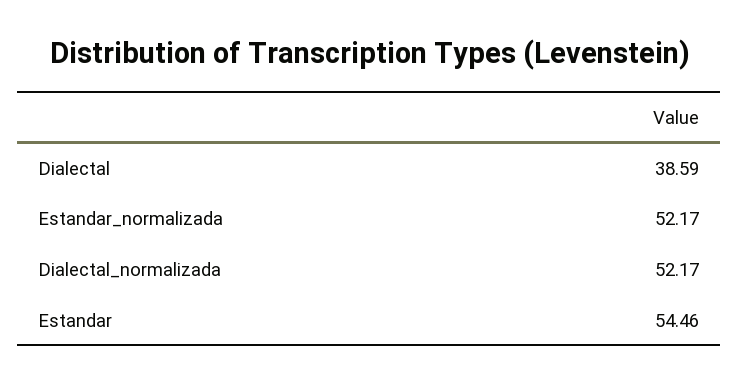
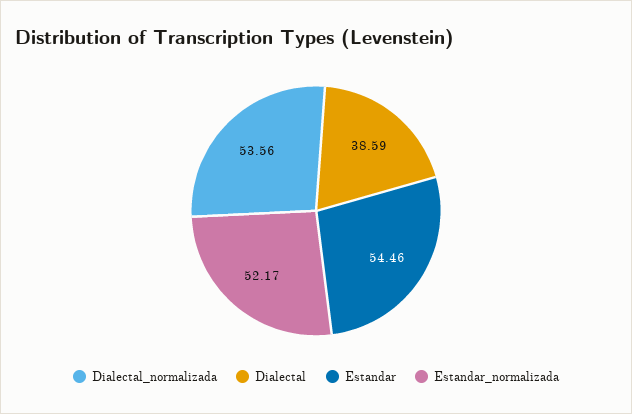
  {
    "Dialectal": 38.59,
    "Estandar_normalizada": 52.17,
-   "Dialectal_normalizada": 52.17,
+   "Dialectal_normalizada": 53.56,
    "Estandar": 54.46
  }

